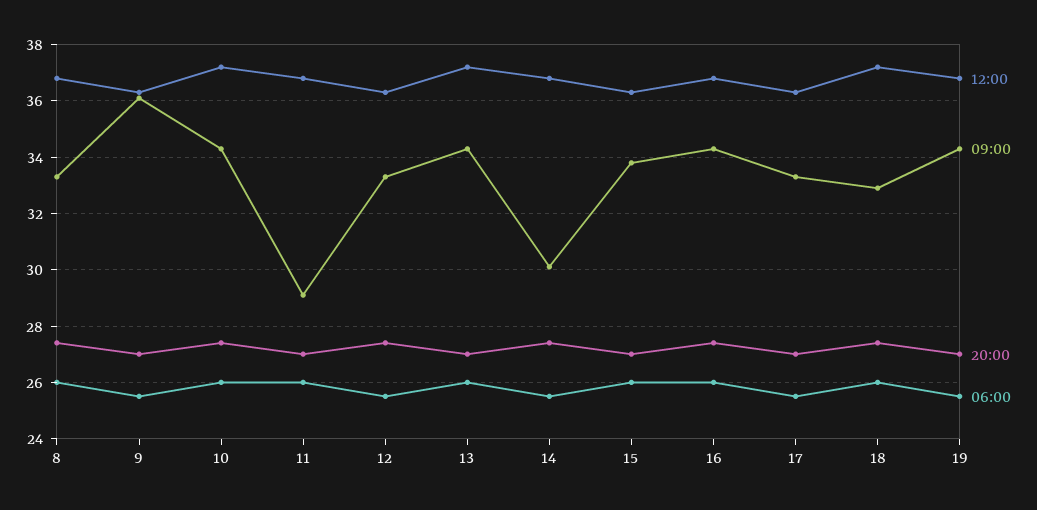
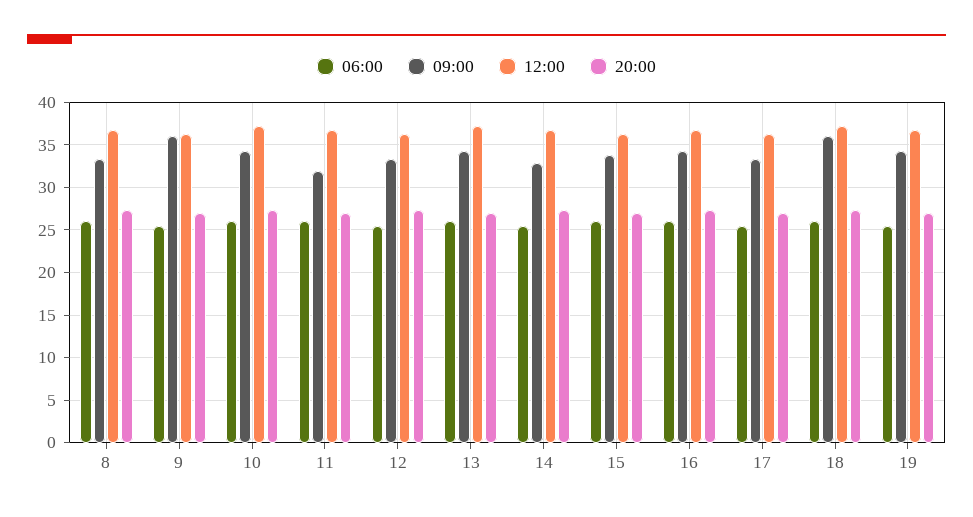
  {
    "12:00": {
      "8": 37,
      "9": 36.5,
      "10": 37,
      "11": 37,
      "12": 36.5,
      "13": 37,
      "14": 37,
      "15": 36.5,
      "16": 37,
      "17": 36.5,
      "18": 37,
      "19": 37
    },
    "09:00": {
      "8": 33.5,
      "9": 36,
      "10": 34.5,
-     "11": 29,
+     "11": 32,
      "12": 33.5,
      "13": 34.5,
-     "14": 30,
+     "14": 33,
      "15": 34,
      "16": 34.5,
      "17": 33.5,
-     "18": 33,
+     "18": 36,
      "19": 34.5
    },
    "20:00": {
      "8": 27.5,
      "9": 27,
      "10": 27.5,
      "11": 27,
      "12": 27.5,
      "13": 27,
      "14": 27.5,
      "15": 27,
      "16": 27.5,
      "17": 27,
      "18": 27.5,
      "19": 27
    },
    "06:00": {
      "8": 26,
      "9": 25.5,
      "10": 26,
      "11": 26,
      "12": 25.5,
      "13": 26,
      "14": 25.5,
      "15": 26,
      "16": 26,
      "17": 25.5,
      "18": 26,
      "19": 25.5
    }
  }

